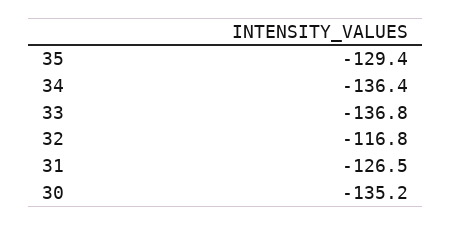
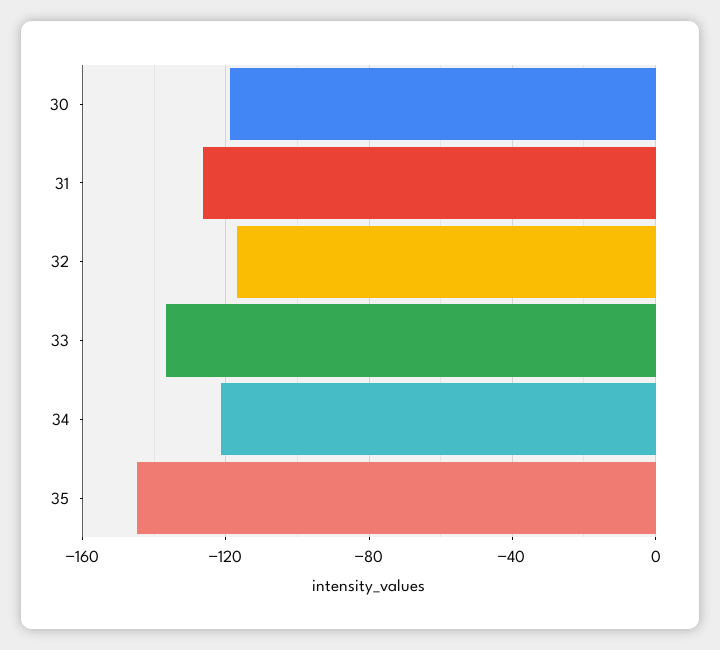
  {
-   "35": -129.4,
+   "35": -145,
-   "34": -136.4,
+   "34": -120,
    "33": -136.8,
    "32": -116.8,
    "31": -126.5,
-   "30": -135.2
+   "30": -120
  }

